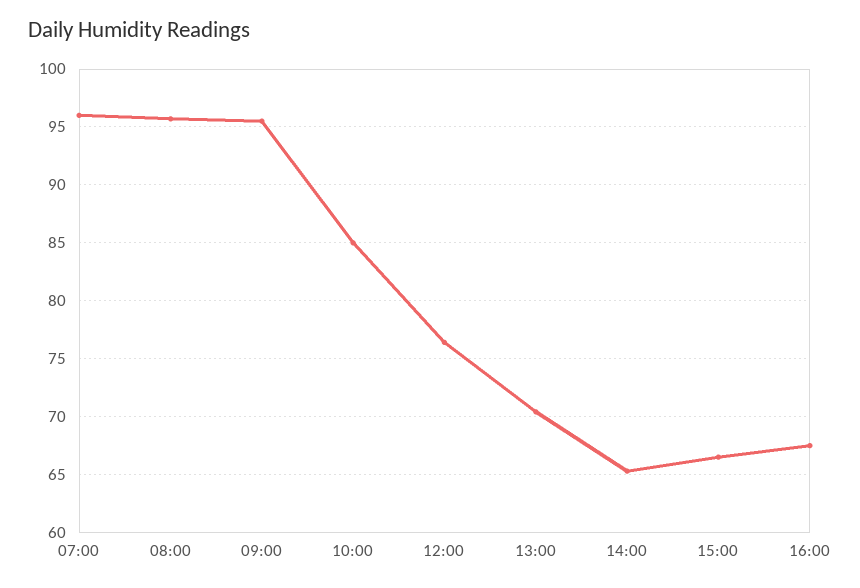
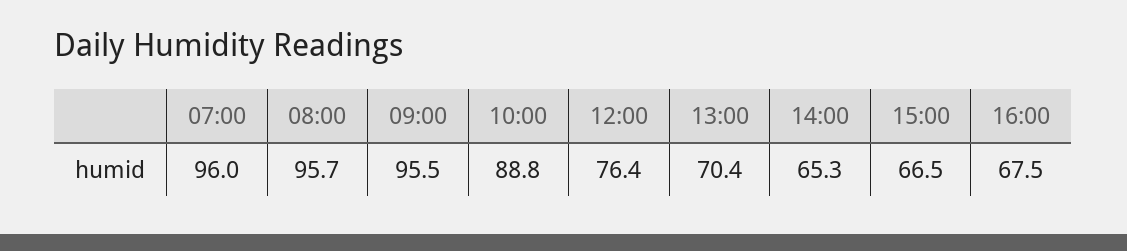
  {
    "07:00": 96,
    "08:00": 95.7,
    "09:00": 95.5,
-   "10:00": 85,
+   "10:00": 88.8,
    "12:00": 76.4,
    "13:00": 70.4,
    "14:00": 65.3,
    "15:00": 66.5,
    "16:00": 67.5
  }

